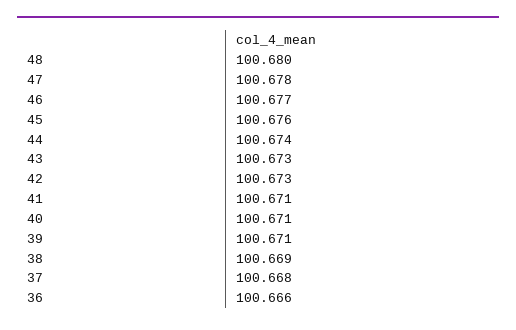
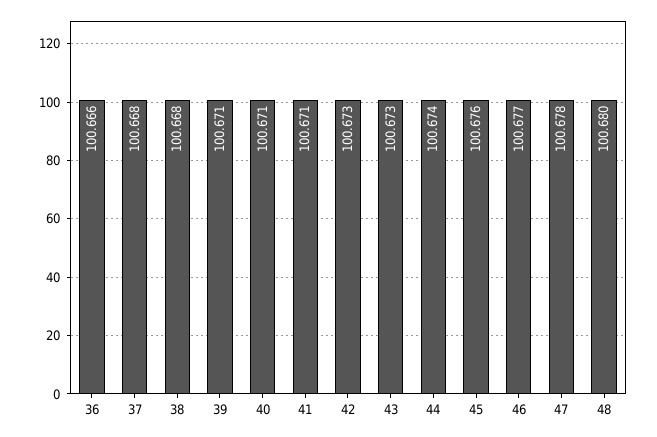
  {
    "48": 100.68,
    "47": 100.678,
    "46": 100.677,
    "45": 100.676,
    "44": 100.674,
    "43": 100.673,
    "42": 100.673,
    "41": 100.671,
    "40": 100.671,
    "39": 100.671,
-   "38": 100.669,
+   "38": 100.668,
    "37": 100.668,
    "36": 100.666
  }

